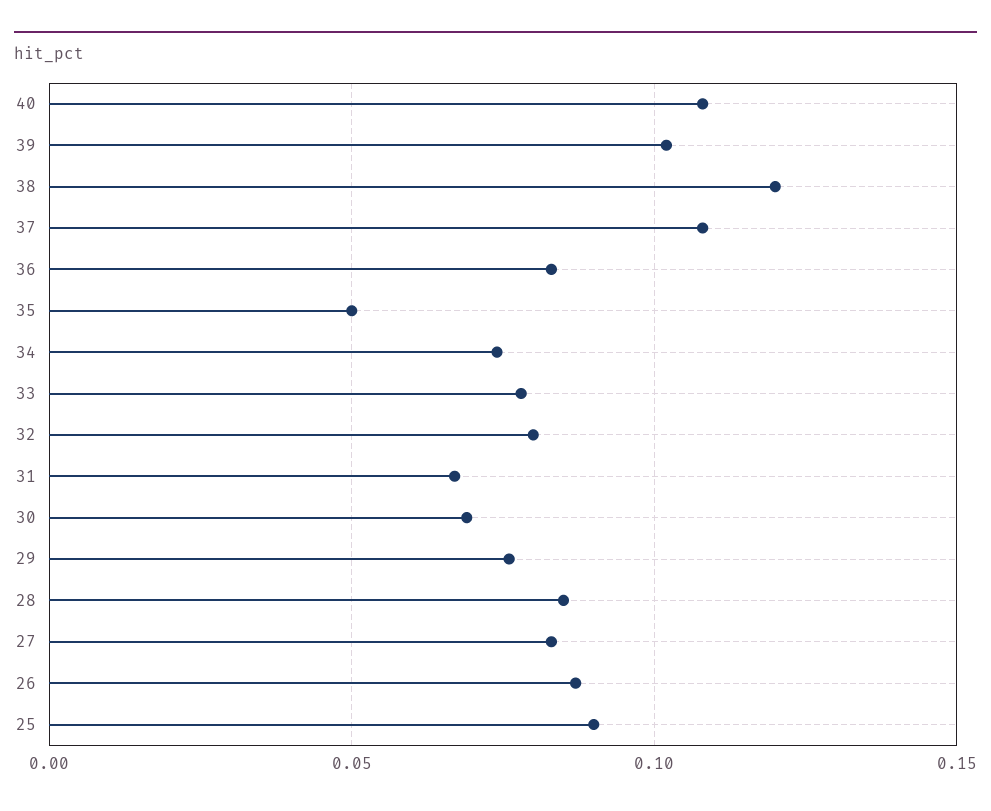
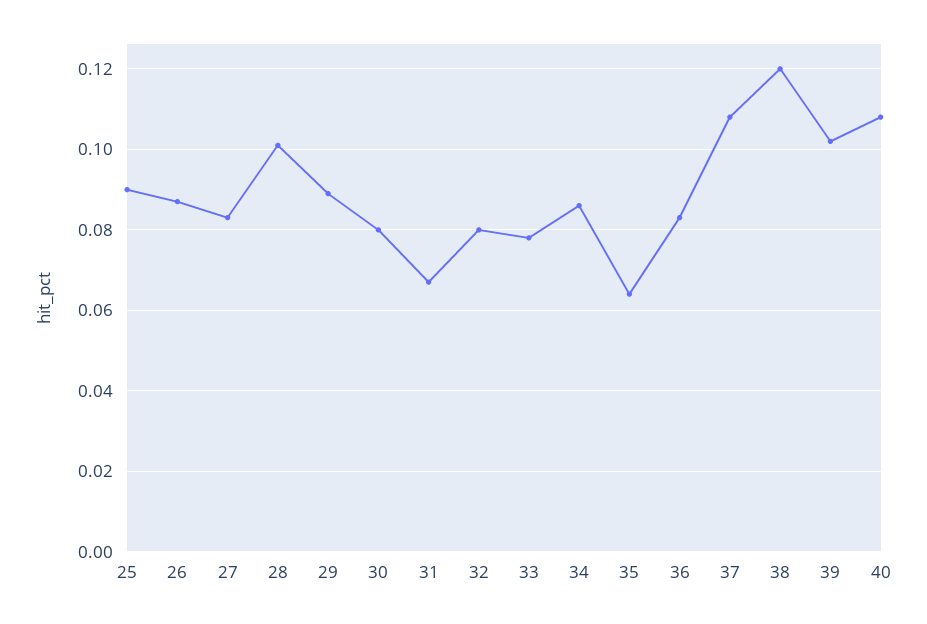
  {
    "40": 0.11,
    "39": 0.1,
    "38": 0.12,
    "37": 0.11,
    "36": 0.085,
-   "35": 0.05,
+   "35": 0.065,
-   "34": 0.075,
+   "34": 0.085,
    "33": 0.08,
    "32": 0.08,
    "31": 0.065,
-   "30": 0.07,
+   "30": 0.08,
-   "29": 0.075,
+   "29": 0.09,
-   "28": 0.085,
+   "28": 0.1,
    "27": 0.085,
    "26": 0.085,
    "25": 0.09
  }

